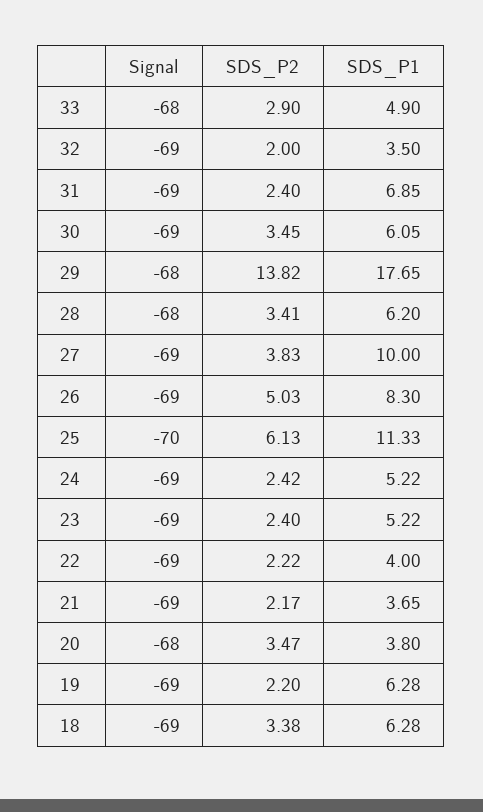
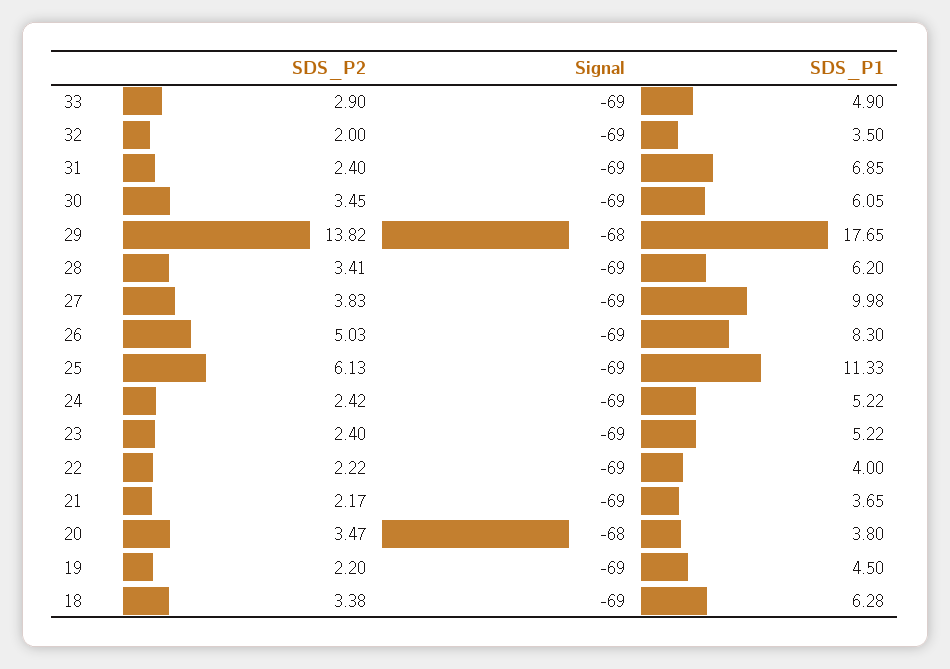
  {
    "Signal": {
-     "33": -68,
+     "33": -69,
      "32": -69,
      "31": -69,
      "30": -69,
      "29": -68,
-     "28": -68,
+     "28": -69,
      "27": -69,
      "26": -69,
-     "25": -70,
+     "25": -69,
      "24": -69,
      "23": -69,
      "22": -69,
      "21": -69,
      "20": -68,
      "19": -69,
      "18": -69
    },
    "SDS_P2": {
      "33": 2.9,
      "32": 2,
      "31": 2.4,
      "30": 3.45,
      "29": 13.82,
      "28": 3.41,
      "27": 3.83,
      "26": 5.03,
      "25": 6.13,
      "24": 2.42,
      "23": 2.4,
      "22": 2.22,
      "21": 2.17,
      "20": 3.47,
      "19": 2.2,
      "18": 3.38
    },
    "SDS_P1": {
      "33": 4.9,
      "32": 3.5,
      "31": 6.85,
      "30": 6.05,
      "29": 17.65,
      "28": 6.2,
-     "27": 10,
+     "27": 9.98,
      "26": 8.3,
      "25": 11.33,
      "24": 5.22,
      "23": 5.22,
      "22": 4,
      "21": 3.65,
      "20": 3.8,
-     "19": 6.28,
+     "19": 4.5,
      "18": 6.28
    }
  }

